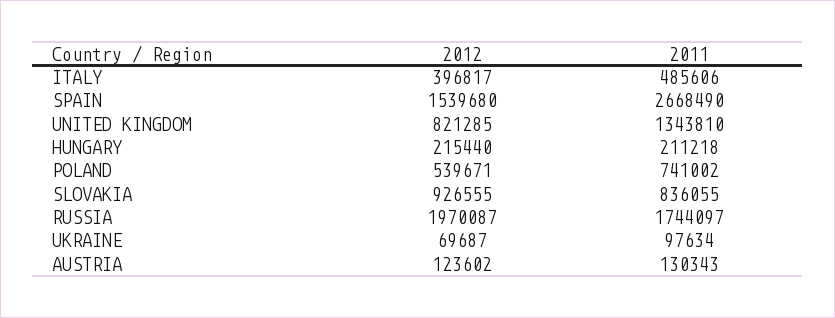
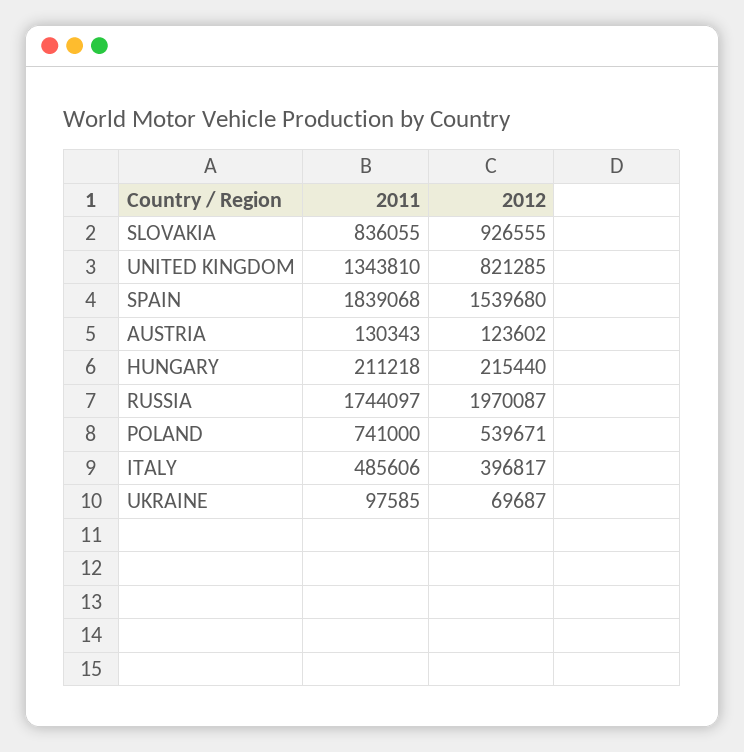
  {
    "2012": {
      "ITALY": 396817,
      "SPAIN": 1539680,
      "UNITED KINGDOM": 821285,
      "HUNGARY": 215440,
      "POLAND": 539671,
      "SLOVAKIA": 926555,
      "RUSSIA": 1970087,
      "UKRAINE": 69687,
      "AUSTRIA": 123602
    },
    "2011": {
      "ITALY": 485606,
-     "SPAIN": 2668490,
+     "SPAIN": 1839068,
      "UNITED KINGDOM": 1343810,
      "HUNGARY": 211218,
-     "POLAND": 741002,
+     "POLAND": 741000,
      "SLOVAKIA": 836055,
      "RUSSIA": 1744097,
-     "UKRAINE": 97634,
+     "UKRAINE": 97585,
      "AUSTRIA": 130343
    }
  }

